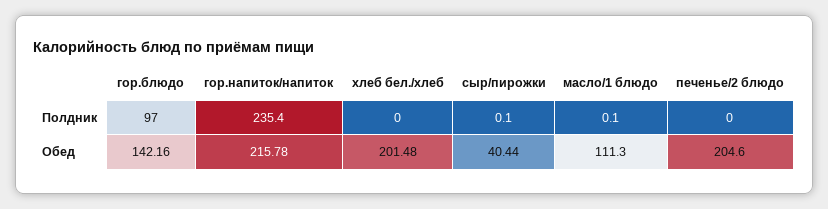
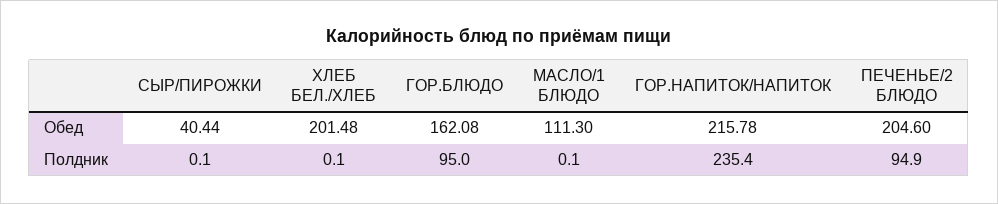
  {
    "гор.блюдо": {
-     "Полдник": 97,
+     "Полдник": 95,
-     "Обед": 142.16
+     "Обед": 162.08
    },
    "гор.напиток/напиток": {
      "Полдник": 235.4,
      "Обед": 215.78
    },
    "хлеб бел./хлеб": {
-     "Полдник": 0,
+     "Полдник": 0.1,
      "Обед": 201.48
    },
    "сыр/пирожки": {
      "Полдник": 0.1,
      "Обед": 40.44
    },
    "масло/1 блюдо": {
      "Полдник": 0.1,
      "Обед": 111.3
    },
    "печенье/2 блюдо": {
-     "Полдник": 0,
+     "Полдник": 94.9,
      "Обед": 204.6
    }
  }

